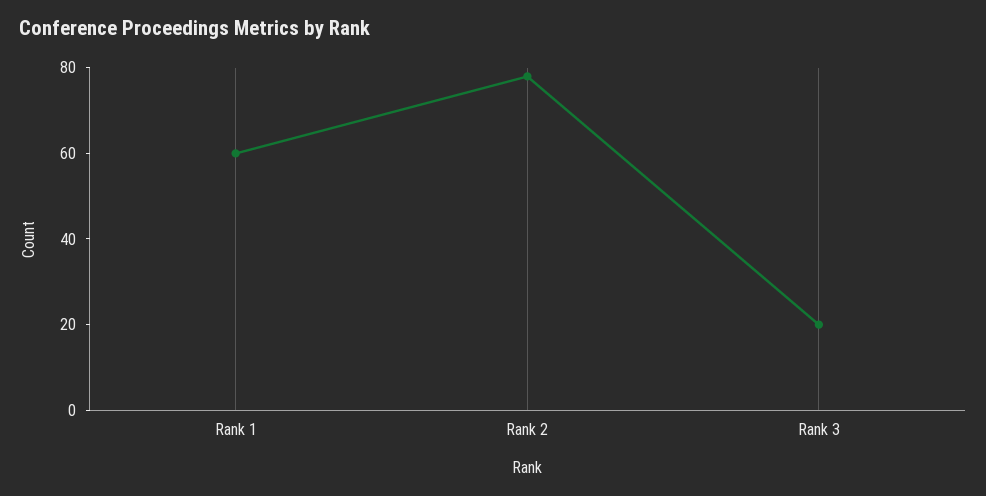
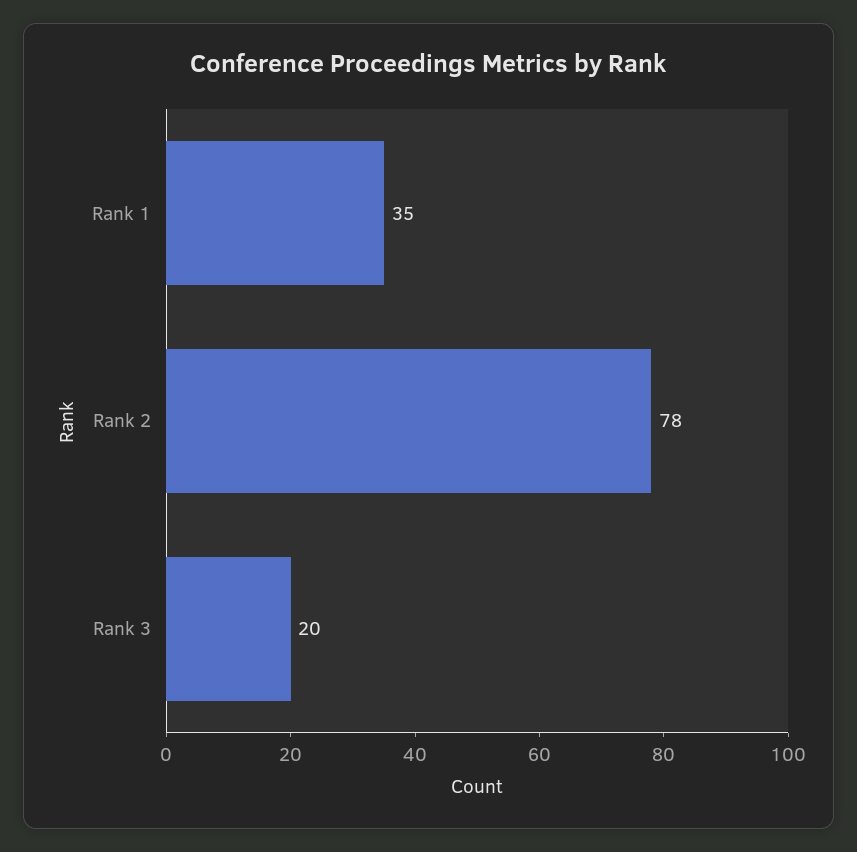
  {
-   "Rank 1": 60,
+   "Rank 1": 35,
    "Rank 2": 78,
    "Rank 3": 20
  }

